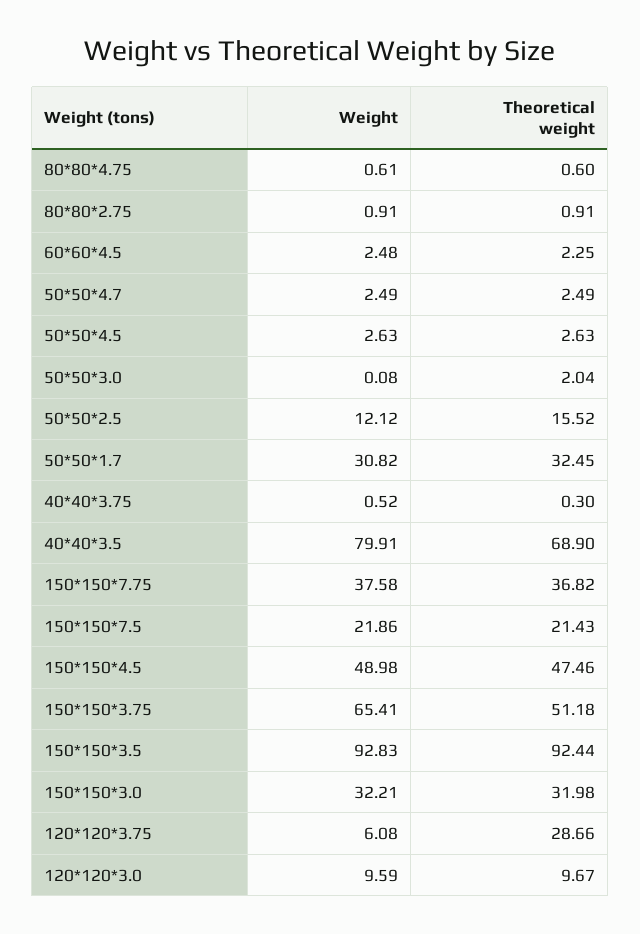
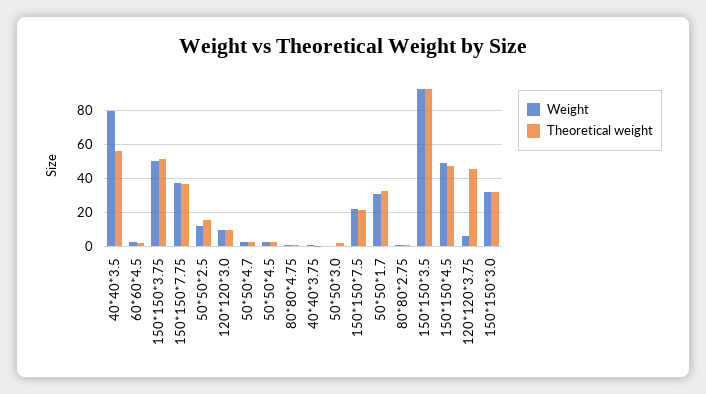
  {
    "Weight": {
      "80*80*4.75": 0.61,
      "80*80*2.75": 0.91,
      "60*60*4.5": 2.48,
      "50*50*4.7": 2.49,
      "50*50*4.5": 2.63,
      "50*50*3.0": 0.08,
      "50*50*2.5": 12.12,
      "50*50*1.7": 30.82,
      "40*40*3.75": 0.52,
      "40*40*3.5": 79.91,
      "150*150*7.75": 37.58,
      "150*150*7.5": 21.86,
      "150*150*4.5": 48.98,
-     "150*150*3.75": 65.41,
+     "150*150*3.75": 50,
      "150*150*3.5": 92.83,
      "150*150*3.0": 32.21,
      "120*120*3.75": 6.08,
      "120*120*3.0": 9.59
    },
    "Theoretical weight": {
      "80*80*4.75": 0.6,
      "80*80*2.75": 0.91,
      "60*60*4.5": 2.25,
      "50*50*4.7": 2.49,
      "50*50*4.5": 2.63,
      "50*50*3.0": 2.04,
      "50*50*2.5": 15.52,
      "50*50*1.7": 32.45,
      "40*40*3.75": 0.3,
-     "40*40*3.5": 68.9,
+     "40*40*3.5": 55,
      "150*150*7.75": 36.82,
      "150*150*7.5": 21.43,
      "150*150*4.5": 47.46,
      "150*150*3.75": 51.18,
      "150*150*3.5": 92.44,
      "150*150*3.0": 31.98,
-     "120*120*3.75": 28.66,
+     "120*120*3.75": 45,
      "120*120*3.0": 9.67
    }
  }

